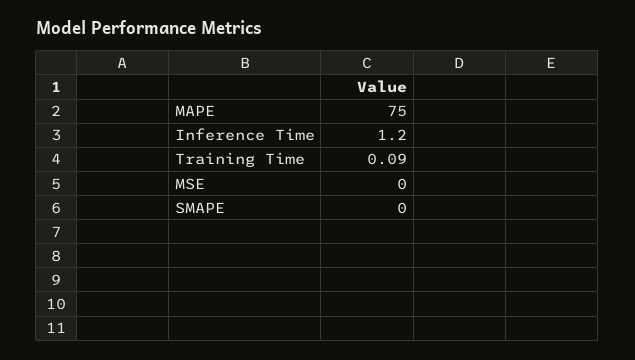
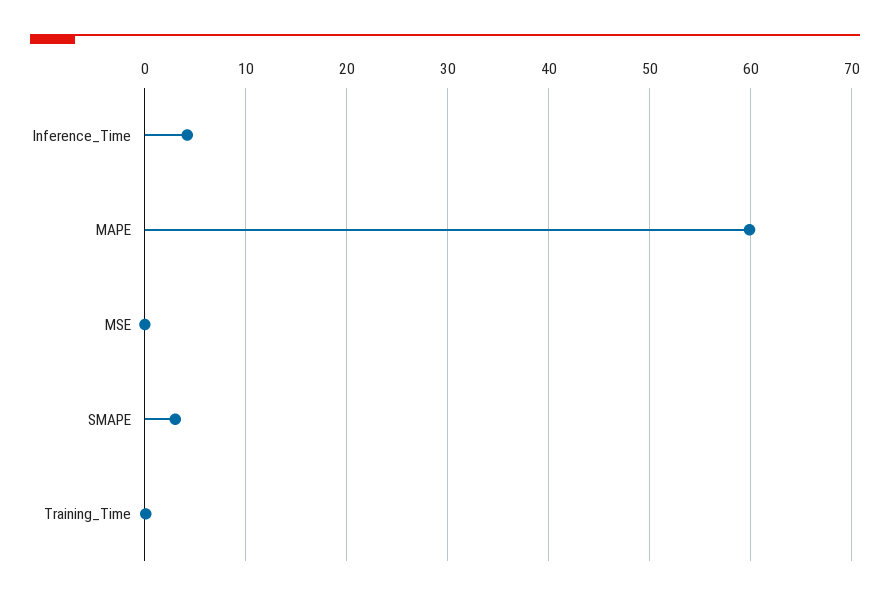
  {
-   "MAPE": 75,
+   "MAPE": 60,
-   "Inference Time": 1.2,
+   "Inference Time": 4,
    "Training Time": 0.09,
    "MSE": 0,
-   "SMAPE": 0
+   "SMAPE": 3
  }

